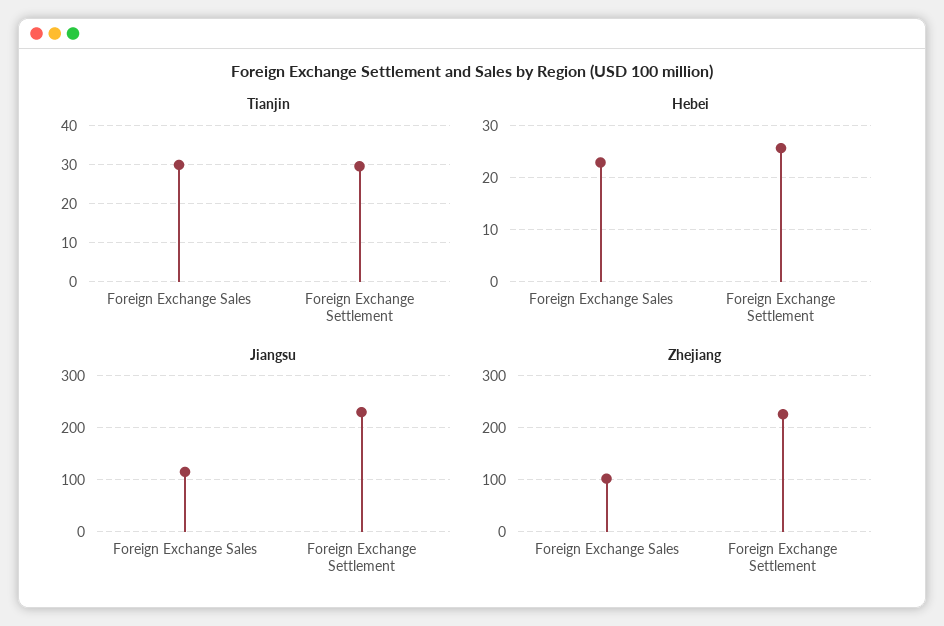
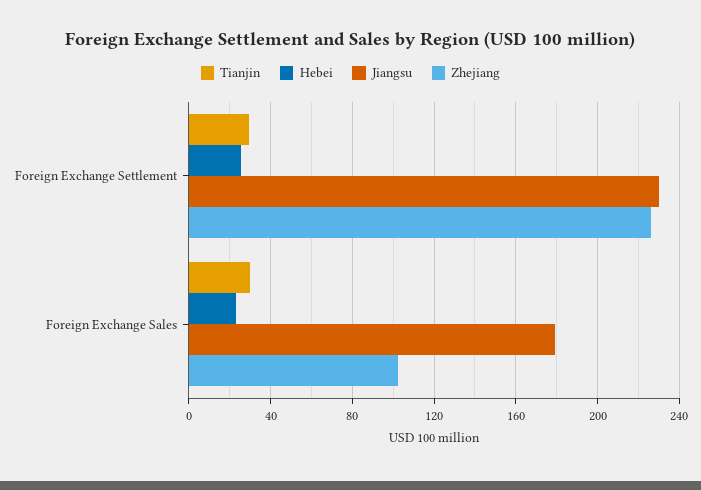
  {
    "Tianjin": {
      "Foreign Exchange Sales": 30,
      "Foreign Exchange Settlement": 30
    },
    "Hebei": {
      "Foreign Exchange Sales": 22,
      "Foreign Exchange Settlement": 26
    },
    "Jiangsu": {
-     "Foreign Exchange Sales": 120,
+     "Foreign Exchange Sales": 180,
      "Foreign Exchange Settlement": 230
    },
    "Zhejiang": {
      "Foreign Exchange Sales": 100,
      "Foreign Exchange Settlement": 225
    }
  }

